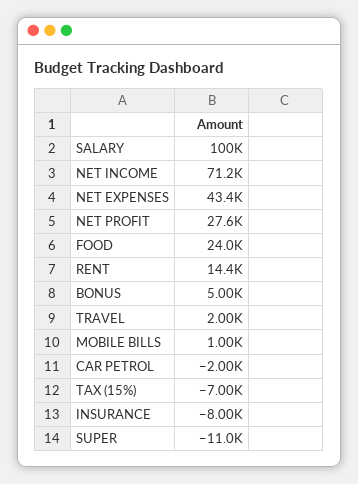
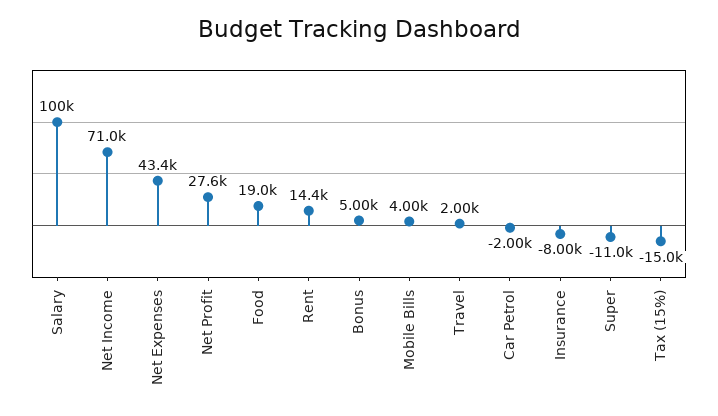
  {
    "SALARY": 100000,
-   "NET INCOME": 71200,
+   "NET INCOME": 71000,
    "NET EXPENSES": 43400,
    "NET PROFIT": 27600,
-   "FOOD": 24000,
+   "FOOD": 19000,
    "RENT": 14400,
    "BONUS": 5000,
    "TRAVEL": 2000,
-   "MOBILE BILLS": 1000,
+   "MOBILE BILLS": 4000,
    "CAR PETROL": -2000,
-   "TAX (15%)": -7000,
+   "TAX (15%)": -15000,
    "INSURANCE": -8000,
    "SUPER": -11000
  }

